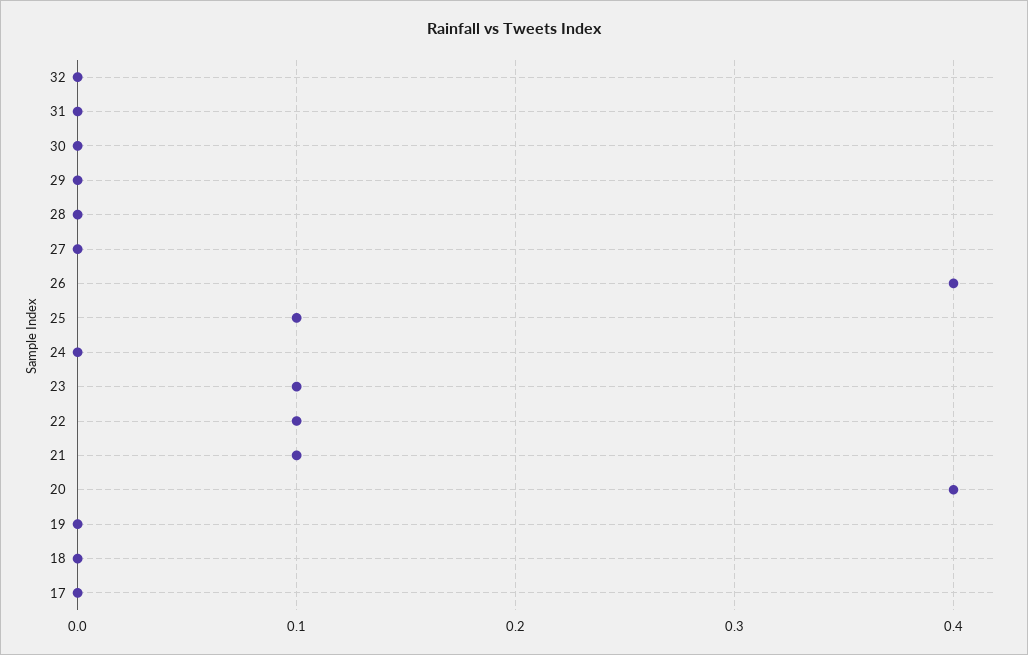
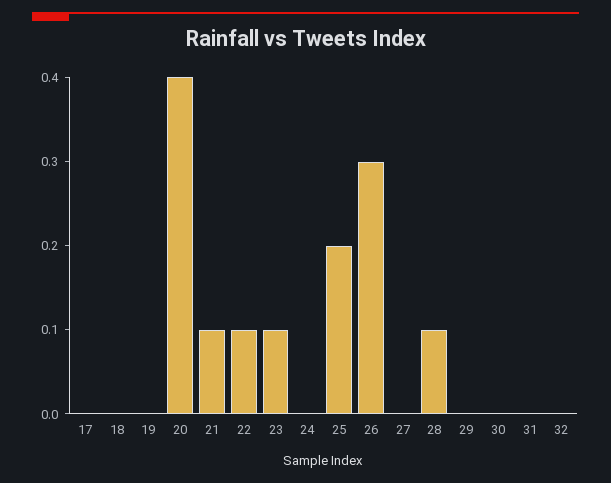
  {
    "32": 0,
    "31": 0,
    "30": 0,
    "29": 0,
-   "28": 0,
+   "28": 0.1,
    "27": 0,
-   "26": 0.4,
+   "26": 0.3,
-   "25": 0.1,
+   "25": 0.2,
    "24": 0,
    "23": 0.1,
    "22": 0.1,
    "21": 0.1,
    "20": 0.4,
    "19": 0,
    "18": 0,
    "17": 0
  }

